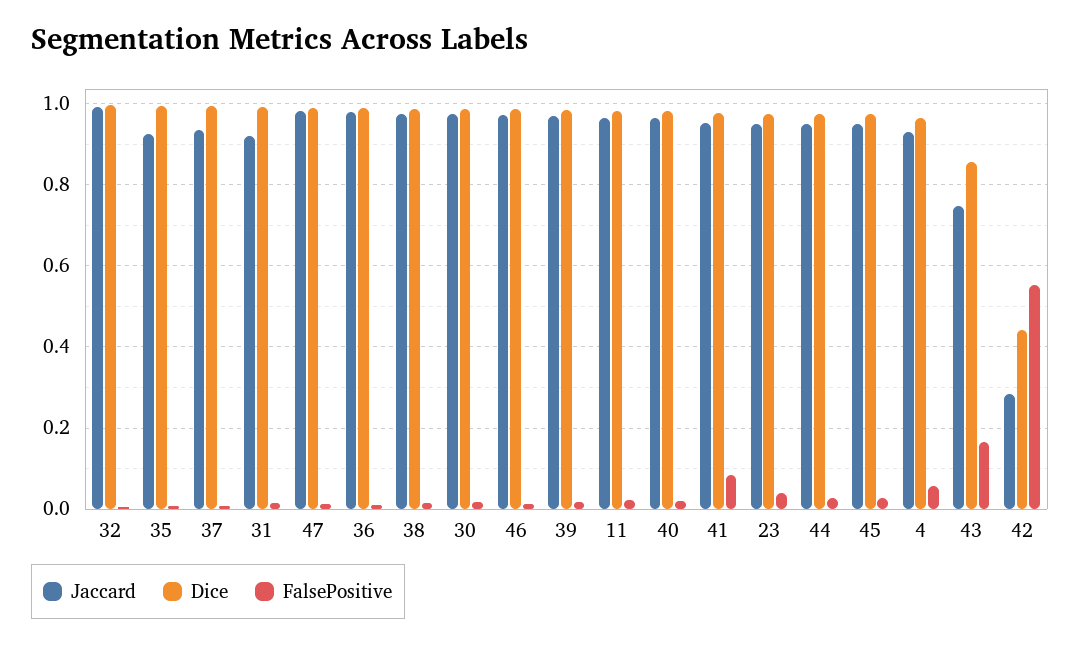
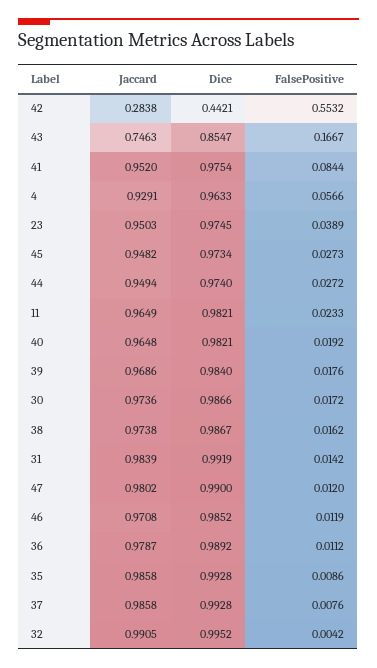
  {
    "Jaccard": {
      "32": 0.9905,
-     "35": 0.92,
+     "35": 0.9858,
-     "37": 0.94,
+     "37": 0.9858,
-     "31": 0.92,
+     "31": 0.9839,
      "47": 0.9802,
      "36": 0.9787,
      "38": 0.9738,
      "30": 0.9736,
      "46": 0.9708,
      "39": 0.9686,
      "11": 0.9649,
      "40": 0.9648,
      "41": 0.952,
      "23": 0.9503,
      "44": 0.9494,
      "45": 0.9482,
      "4": 0.9291,
      "43": 0.7463,
      "42": 0.2838
    },
    "Dice": {
      "32": 0.9952,
      "35": 0.9928,
      "37": 0.9928,
      "31": 0.9919,
      "47": 0.99,
      "36": 0.9892,
      "38": 0.9867,
      "30": 0.9866,
      "46": 0.9852,
      "39": 0.984,
      "11": 0.9821,
      "40": 0.9821,
      "41": 0.9754,
      "23": 0.9745,
      "44": 0.974,
      "45": 0.9734,
      "4": 0.9633,
      "43": 0.8547,
      "42": 0.4421
    },
    "FalsePositive": {
      "32": 0.0042,
      "35": 0.0086,
      "37": 0.0076,
      "31": 0.0142,
      "47": 0.012,
      "36": 0.0112,
      "38": 0.0162,
      "30": 0.0172,
      "46": 0.0119,
      "39": 0.0176,
      "11": 0.0233,
      "40": 0.0192,
      "41": 0.0844,
      "23": 0.0389,
      "44": 0.0272,
      "45": 0.0273,
      "4": 0.0566,
      "43": 0.1667,
      "42": 0.5532
    }
  }

